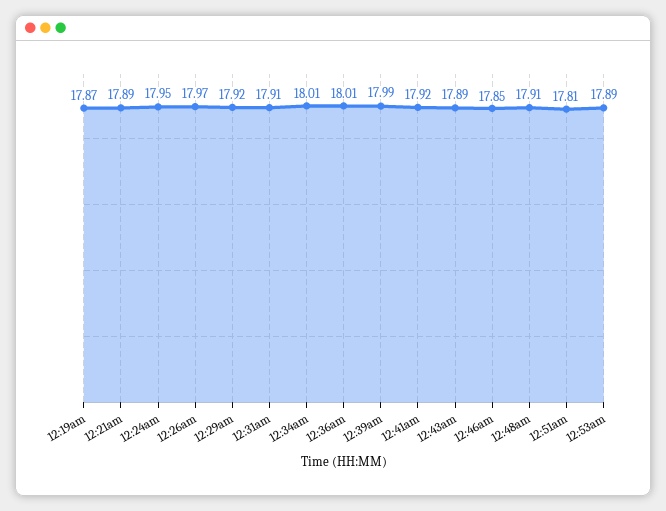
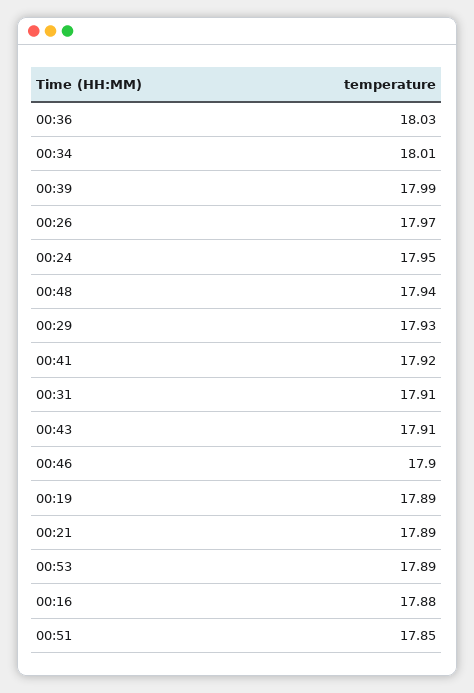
  {
-   "12:19am": 17.87,
+   "12:19am": 17.89,
    "12:21am": 17.89,
    "12:24am": 17.95,
    "12:26am": 17.97,
-   "12:29am": 17.92,
+   "12:29am": 17.93,
    "12:31am": 17.91,
    "12:34am": 18.01,
-   "12:36am": 18.01,
+   "12:36am": 18.03,
    "12:39am": 17.99,
    "12:41am": 17.92,
-   "12:43am": 17.89,
+   "12:43am": 17.91,
-   "12:46am": 17.85,
+   "12:46am": 17.9,
-   "12:48am": 17.91,
+   "12:48am": 17.94,
-   "12:51am": 17.81,
+   "12:51am": 17.85,
-   "12:53am": 17.89
+   "12:53am": 17.89,
+   "00:16": 17.88
  }

